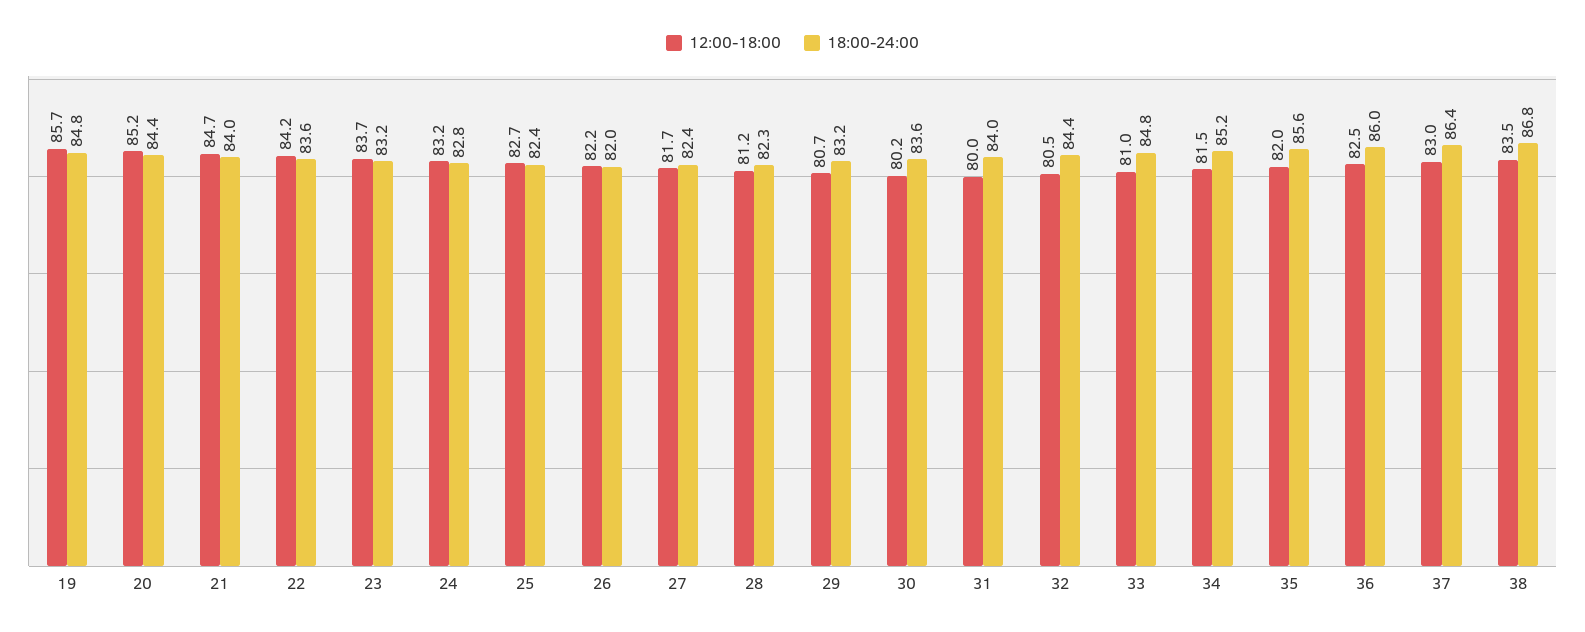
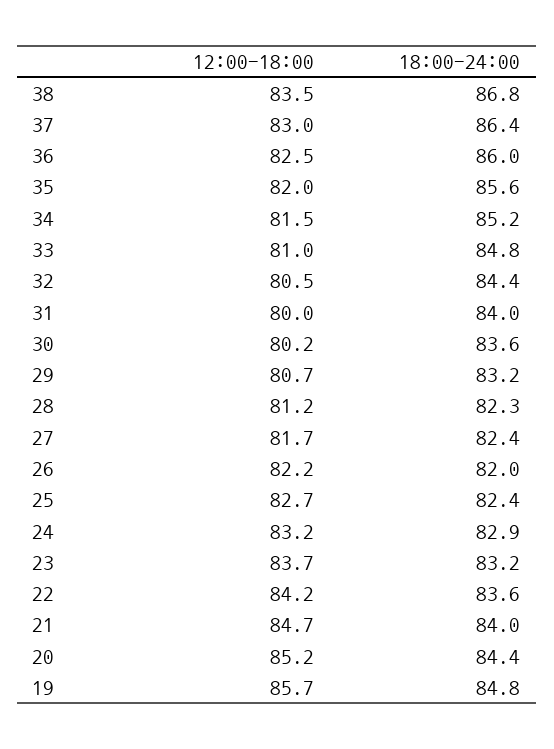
  {
    "12:00-18:00": {
      "19": 85.7,
      "20": 85.2,
      "21": 84.7,
      "22": 84.2,
      "23": 83.7,
      "24": 83.2,
      "25": 82.7,
      "26": 82.2,
      "27": 81.7,
      "28": 81.2,
      "29": 80.7,
      "30": 80.2,
      "31": 80,
      "32": 80.5,
      "33": 81,
      "34": 81.5,
      "35": 82,
      "36": 82.5,
      "37": 83,
      "38": 83.5
    },
    "18:00-24:00": {
      "19": 84.8,
      "20": 84.4,
      "21": 84,
      "22": 83.6,
      "23": 83.2,
-     "24": 82.8,
+     "24": 82.9,
      "25": 82.4,
      "26": 82,
      "27": 82.4,
      "28": 82.3,
      "29": 83.2,
      "30": 83.6,
      "31": 84,
      "32": 84.4,
      "33": 84.8,
      "34": 85.2,
      "35": 85.6,
      "36": 86,
      "37": 86.4,
      "38": 86.8
    }
  }

